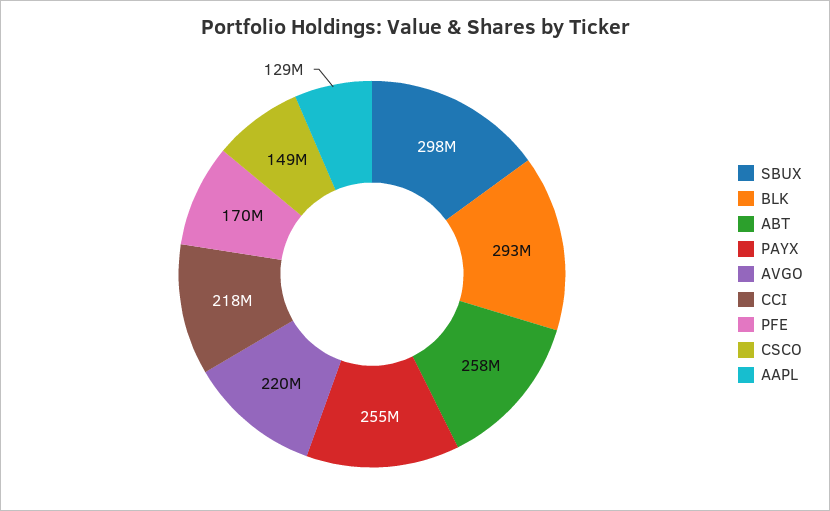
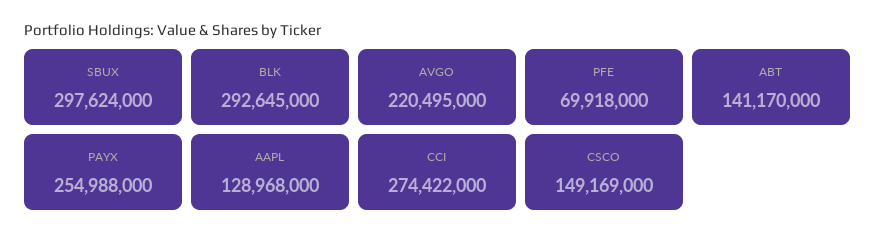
  {
    "SBUX": 297624000,
    "BLK": 292645000,
-   "ABT": 258000000,
+   "ABT": 141170000,
    "PAYX": 254988000,
    "AVGO": 220495000,
-   "CCI": 218000000,
+   "CCI": 274422000,
-   "PFE": 170000000,
+   "PFE": 69918000,
    "CSCO": 149169000,
    "AAPL": 128968000
  }

